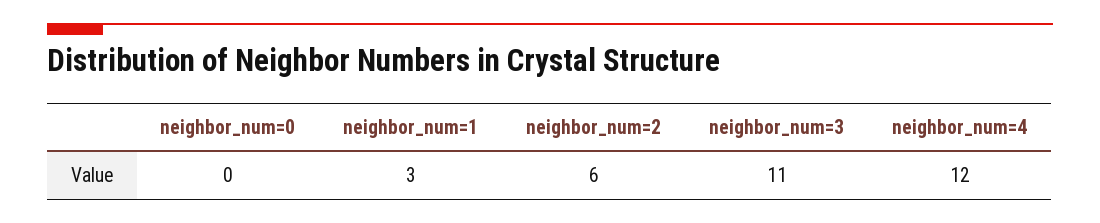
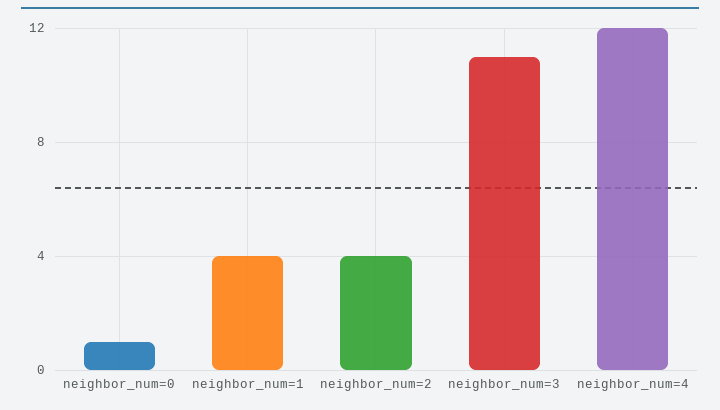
  {
-   "neighbor_num=0": 0,
+   "neighbor_num=0": 1,
-   "neighbor_num=1": 3,
+   "neighbor_num=1": 4,
-   "neighbor_num=2": 6,
+   "neighbor_num=2": 4,
    "neighbor_num=3": 11,
    "neighbor_num=4": 12
  }

